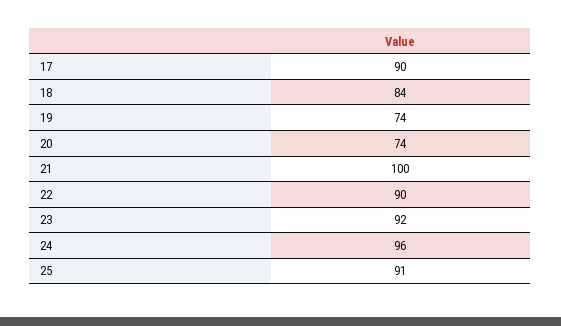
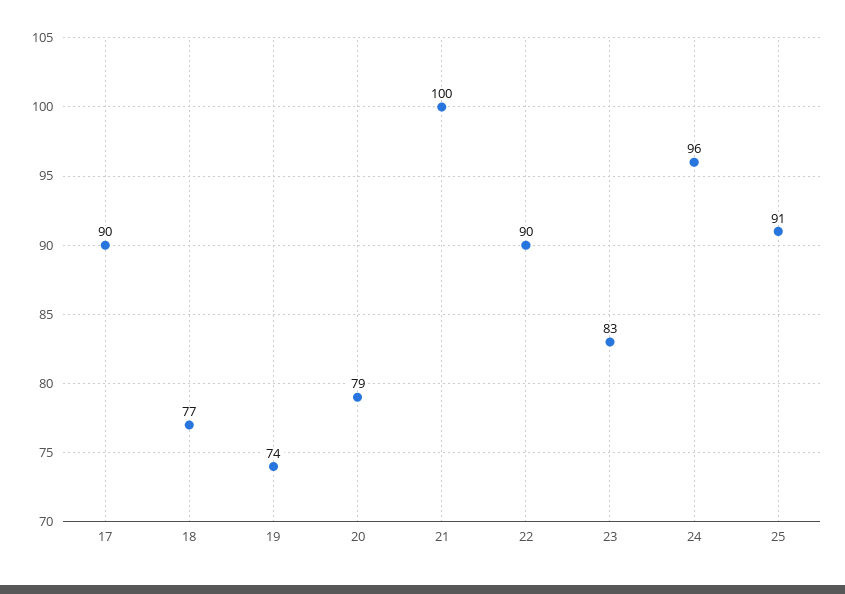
  {
    "17": 90,
-   "18": 84,
+   "18": 77,
    "19": 74,
-   "20": 74,
+   "20": 79,
    "21": 100,
    "22": 90,
-   "23": 92,
+   "23": 83,
    "24": 96,
    "25": 91
  }

